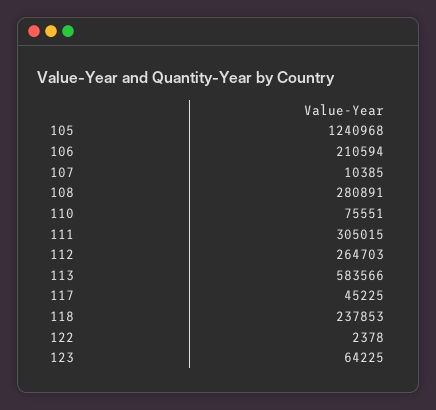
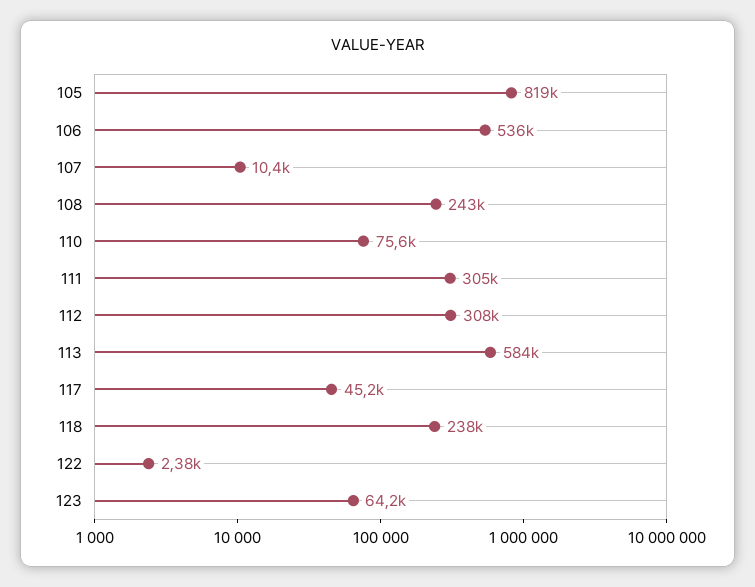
  {
-   "105": 1240968,
+   "105": 819000,
-   "106": 210594,
+   "106": 536000,
    "107": 10385,
-   "108": 280891,
+   "108": 243000,
    "110": 75551,
    "111": 305015,
-   "112": 264703,
+   "112": 308000,
    "113": 583566,
    "117": 45225,
    "118": 237853,
    "122": 2378,
    "123": 64225
  }

